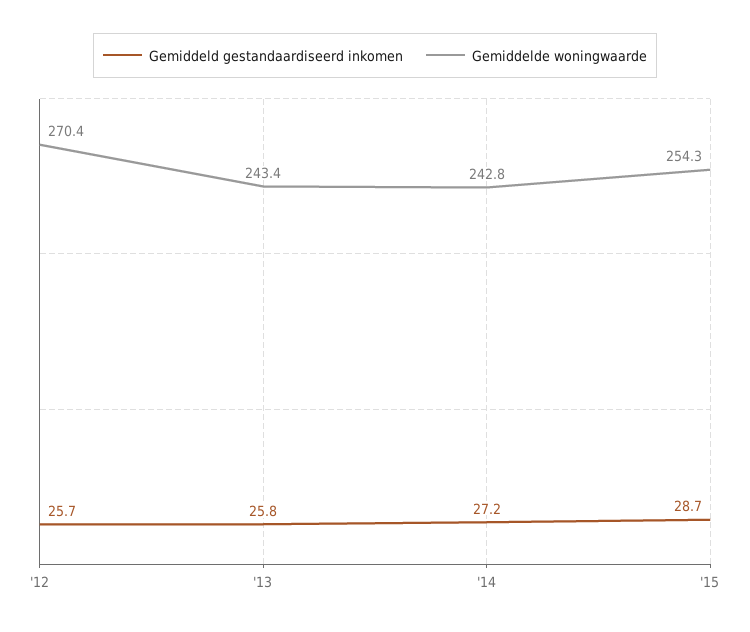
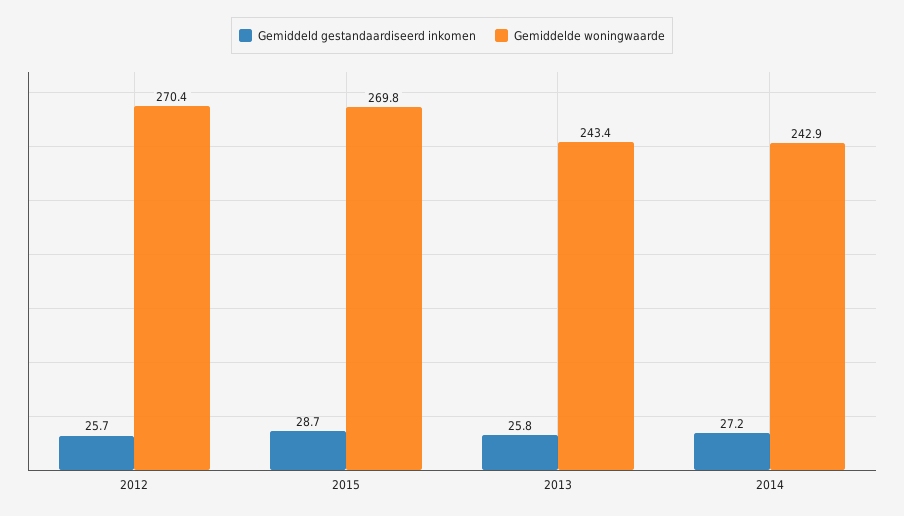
  {
    "Gemiddeld gestandaardiseerd inkomen": {
      "'12": 25.7,
      "'13": 25.8,
      "'14": 27.2,
      "'15": 28.7
    },
    "Gemiddelde woningwaarde": {
      "'12": 270.4,
      "'13": 243.4,
-     "'14": 242.8,
+     "'14": 242.9,
-     "'15": 254.3
+     "'15": 269.8
    }
  }

